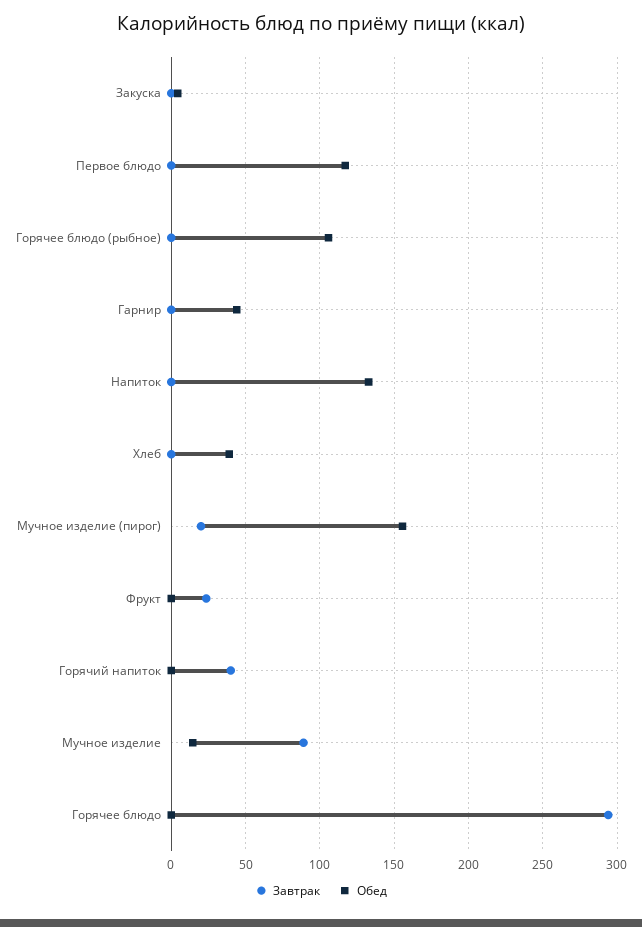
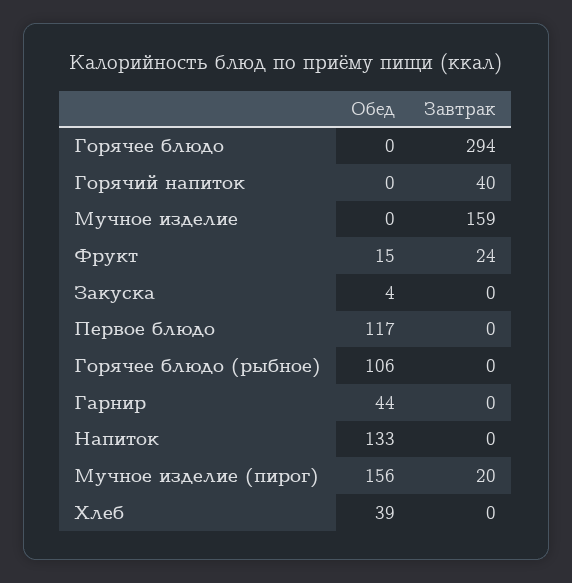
  {
    "Завтрак": {
      "Закуска": 0,
      "Первое блюдо": 0,
      "Горячее блюдо (рыбное)": 0,
      "Гарнир": 0,
      "Напиток": 0,
      "Хлеб": 0,
      "Мучное изделие (пирог)": 20,
      "Фрукт": 24,
      "Горячий напиток": 40,
-     "Мучное изделие": 90,
+     "Мучное изделие": 159,
      "Горячее блюдо": 294
    },
    "Обед": {
      "Закуска": 4,
      "Первое блюдо": 117,
      "Горячее блюдо (рыбное)": 106,
      "Гарнир": 44,
      "Напиток": 133,
      "Хлеб": 39,
      "Мучное изделие (пирог)": 156,
-     "Фрукт": 0,
+     "Фрукт": 15,
      "Горячий напиток": 0,
-     "Мучное изделие": 15,
+     "Мучное изделие": 0,
      "Горячее блюдо": 0
    }
  }

